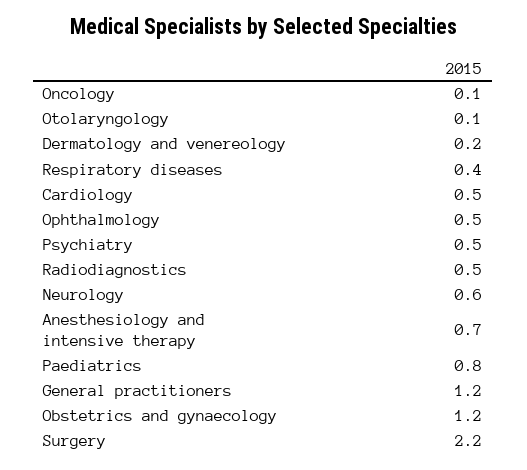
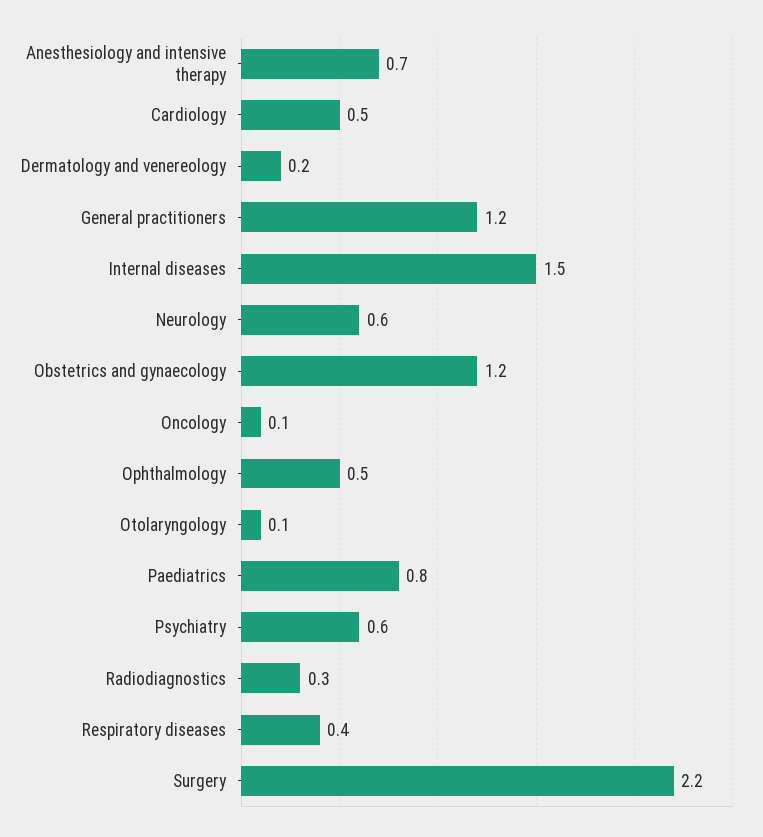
  {
    "Oncology": 0.1,
    "Otolaryngology": 0.1,
    "Dermatology and venereology": 0.2,
    "Respiratory diseases": 0.4,
    "Cardiology": 0.5,
    "Ophthalmology": 0.5,
-   "Psychiatry": 0.5,
+   "Psychiatry": 0.6,
-   "Radiodiagnostics": 0.5,
+   "Radiodiagnostics": 0.3,
    "Neurology": 0.6,
    "Anesthesiology and intensive therapy": 0.7,
    "Paediatrics": 0.8,
    "General practitioners": 1.2,
    "Obstetrics and gynaecology": 1.2,
-   "Surgery": 2.2
+   "Surgery": 2.2,
+   "Internal diseases": 1.5
  }

